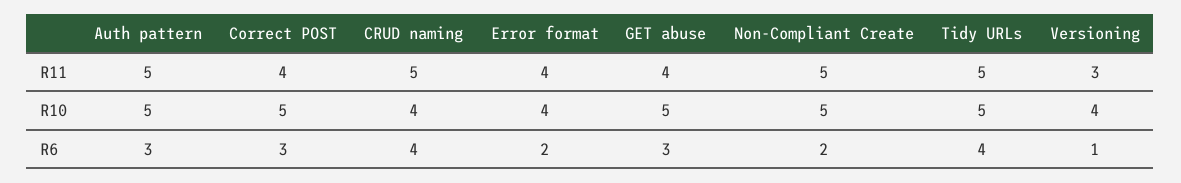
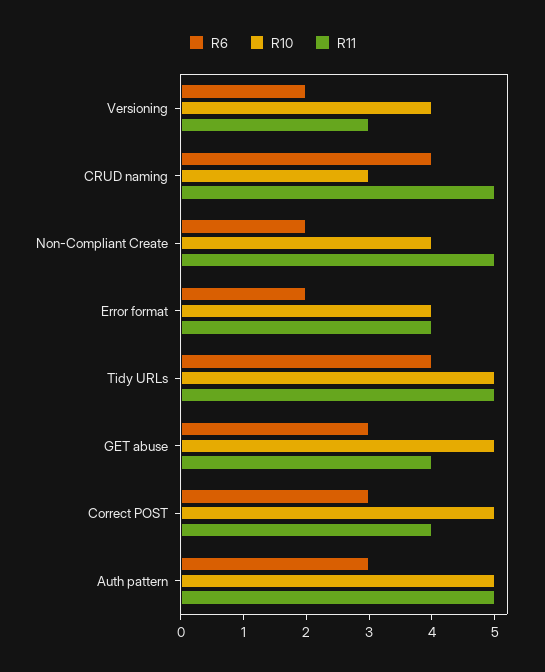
  {
    "R11": {
      "Auth pattern": 5,
      "Correct POST": 4,
      "CRUD naming": 5,
      "Error format": 4,
      "GET abuse": 4,
      "Non-Compliant Create": 5,
      "Tidy URLs": 5,
      "Versioning": 3
    },
    "R10": {
      "Auth pattern": 5,
      "Correct POST": 5,
-     "CRUD naming": 4,
+     "CRUD naming": 3,
      "Error format": 4,
      "GET abuse": 5,
-     "Non-Compliant Create": 5,
+     "Non-Compliant Create": 4,
      "Tidy URLs": 5,
      "Versioning": 4
    },
    "R6": {
      "Auth pattern": 3,
      "Correct POST": 3,
      "CRUD naming": 4,
      "Error format": 2,
      "GET abuse": 3,
      "Non-Compliant Create": 2,
      "Tidy URLs": 4,
-     "Versioning": 1
+     "Versioning": 2
    }
  }

